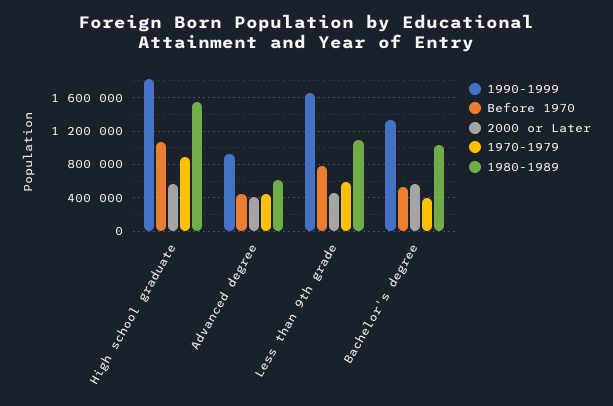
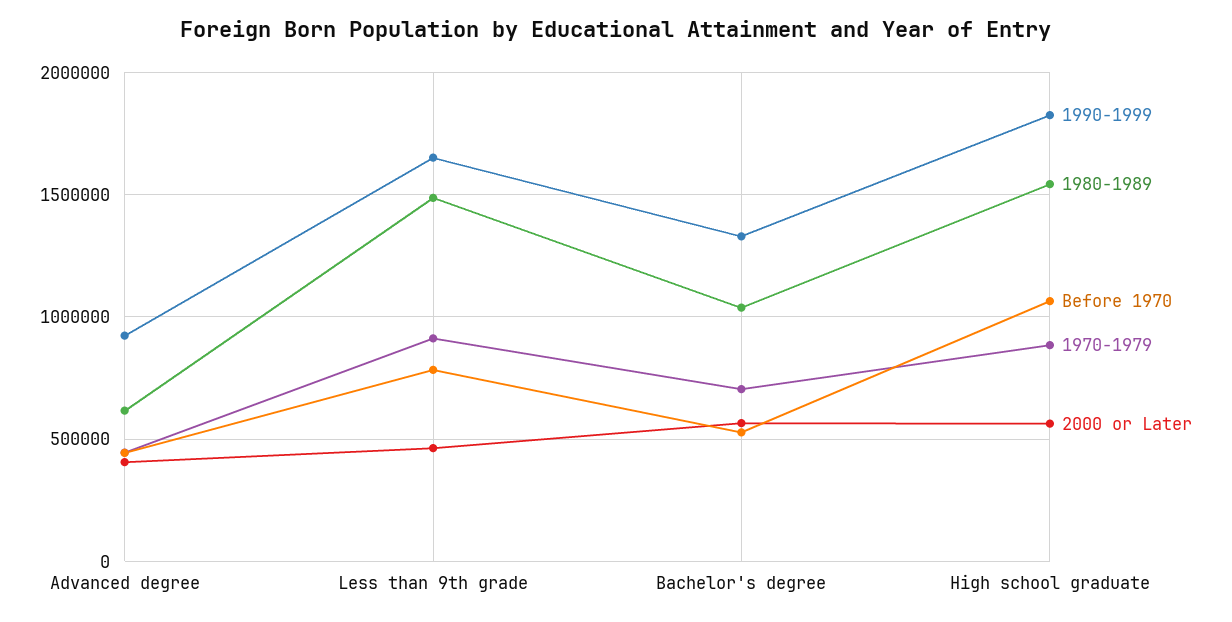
  {
    "1990-1999": {
      "High school graduate": 1850000,
      "Advanced degree": 900000,
      "Less than 9th grade": 1650000,
      "Bachelor's degree": 1350000
    },
    "Before 1970": {
      "High school graduate": 1050000,
      "Advanced degree": 450000,
      "Less than 9th grade": 800000,
      "Bachelor's degree": 550000
    },
    "2000 or Later": {
      "High school graduate": 550000,
      "Advanced degree": 400000,
      "Less than 9th grade": 450000,
      "Bachelor's degree": 550000
    },
    "1970-1979": {
      "High school graduate": 900000,
      "Advanced degree": 450000,
-     "Less than 9th grade": 600000,
+     "Less than 9th grade": 900000,
-     "Bachelor's degree": 400000
+     "Bachelor's degree": 700000
    },
    "1980-1989": {
      "High school graduate": 1550000,
      "Advanced degree": 600000,
-     "Less than 9th grade": 1100000,
+     "Less than 9th grade": 1500000,
      "Bachelor's degree": 1050000
    }
  }

